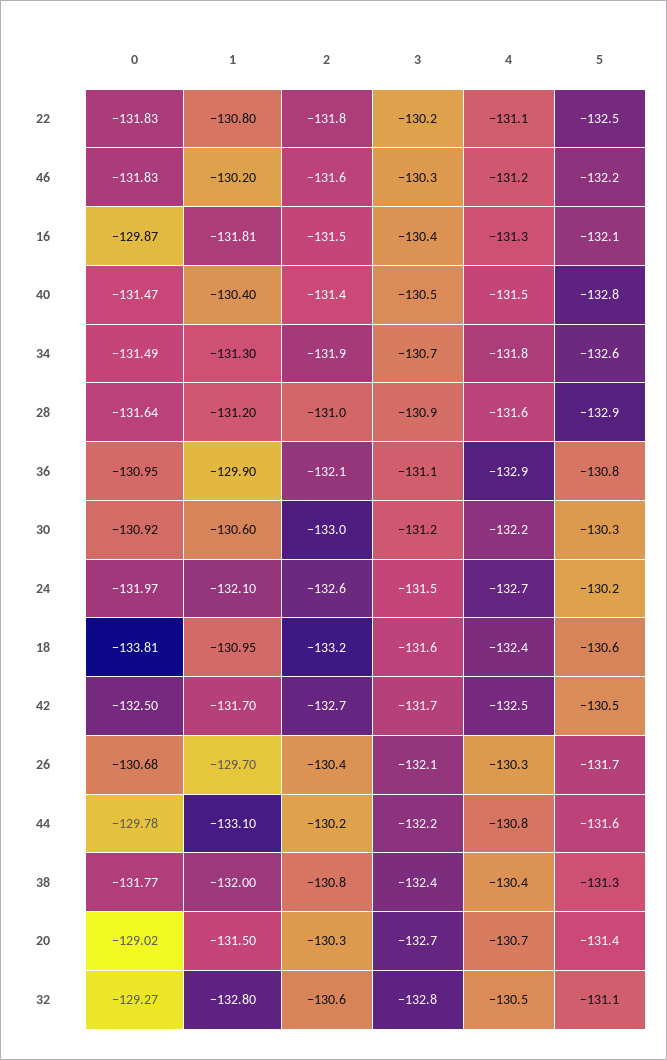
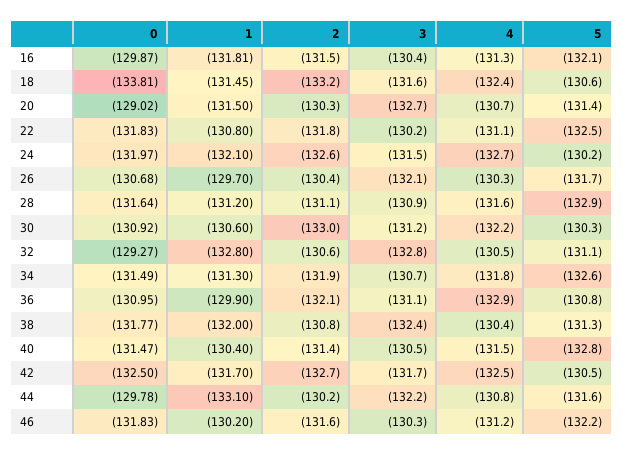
  {
    "0": {
      "22": -131.83,
      "46": -131.83,
      "16": -129.87,
      "40": -131.47,
      "34": -131.49,
      "28": -131.64,
      "36": -130.95,
      "30": -130.92,
      "24": -131.97,
      "18": -133.81,
      "42": -132.5,
      "26": -130.68,
      "44": -129.78,
      "38": -131.77,
      "20": -129.02,
      "32": -129.27
    },
    "1": {
      "22": -130.8,
      "46": -130.2,
      "16": -131.81,
      "40": -130.4,
      "34": -131.3,
      "28": -131.2,
      "36": -129.9,
      "30": -130.6,
      "24": -132.1,
-     "18": -130.95,
+     "18": -131.45,
      "42": -131.7,
      "26": -129.7,
      "44": -133.1,
      "38": -132,
      "20": -131.5,
      "32": -132.8
    },
    "2": {
      "22": -131.8,
      "46": -131.6,
      "16": -131.5,
      "40": -131.4,
      "34": -131.9,
-     "28": -131,
+     "28": -131.1,
      "36": -132.1,
      "30": -133,
      "24": -132.6,
      "18": -133.2,
      "42": -132.7,
      "26": -130.4,
      "44": -130.2,
      "38": -130.8,
      "20": -130.3,
      "32": -130.6
    },
    "3": {
      "22": -130.2,
      "46": -130.3,
      "16": -130.4,
      "40": -130.5,
      "34": -130.7,
      "28": -130.9,
      "36": -131.1,
      "30": -131.2,
      "24": -131.5,
      "18": -131.6,
      "42": -131.7,
      "26": -132.1,
      "44": -132.2,
      "38": -132.4,
      "20": -132.7,
      "32": -132.8
    },
    "4": {
      "22": -131.1,
      "46": -131.2,
      "16": -131.3,
      "40": -131.5,
      "34": -131.8,
      "28": -131.6,
      "36": -132.9,
      "30": -132.2,
      "24": -132.7,
      "18": -132.4,
      "42": -132.5,
      "26": -130.3,
      "44": -130.8,
      "38": -130.4,
      "20": -130.7,
      "32": -130.5
    },
    "5": {
      "22": -132.5,
      "46": -132.2,
      "16": -132.1,
      "40": -132.8,
      "34": -132.6,
      "28": -132.9,
      "36": -130.8,
      "30": -130.3,
      "24": -130.2,
      "18": -130.6,
      "42": -130.5,
      "26": -131.7,
      "44": -131.6,
      "38": -131.3,
      "20": -131.4,
      "32": -131.1
    }
  }

